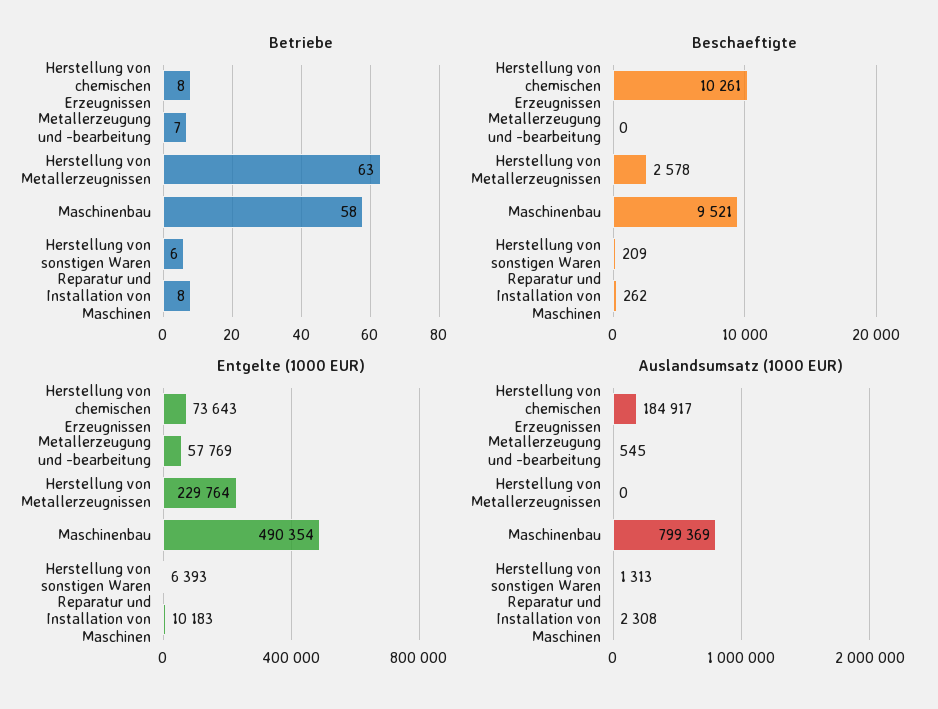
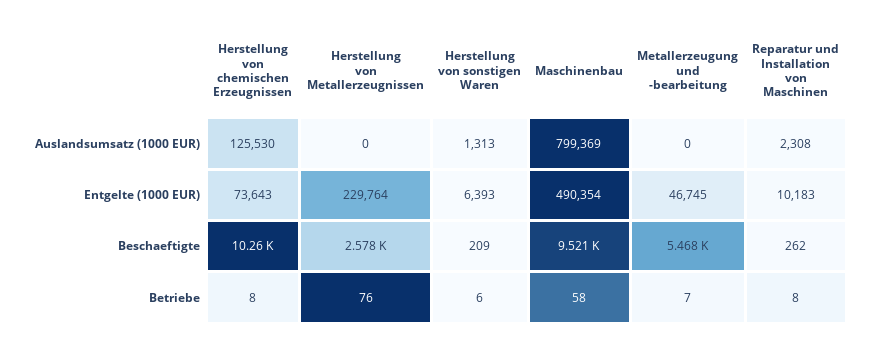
  {
    "Betriebe": {
      "Herstellung von chemischen Erzeugnissen": 8,
      "Metallerzeugung und -bearbeitung": 7,
-     "Herstellung von Metallerzeugnissen": 63,
+     "Herstellung von Metallerzeugnissen": 76,
      "Maschinenbau": 58,
      "Herstellung von sonstigen Waren": 6,
      "Reparatur und Installation von Maschinen": 8
    },
    "Beschaeftigte": {
      "Herstellung von chemischen Erzeugnissen": 10261,
-     "Metallerzeugung und -bearbeitung": 0,
+     "Metallerzeugung und -bearbeitung": 5468,
      "Herstellung von Metallerzeugnissen": 2578,
      "Maschinenbau": 9521,
      "Herstellung von sonstigen Waren": 209,
      "Reparatur und Installation von Maschinen": 262
    },
    "Entgelte (1000 EUR)": {
      "Herstellung von chemischen Erzeugnissen": 73643,
-     "Metallerzeugung und -bearbeitung": 57769,
+     "Metallerzeugung und -bearbeitung": 46745,
      "Herstellung von Metallerzeugnissen": 229764,
      "Maschinenbau": 490354,
      "Herstellung von sonstigen Waren": 6393,
      "Reparatur und Installation von Maschinen": 10183
    },
    "Auslandsumsatz (1000 EUR)": {
-     "Herstellung von chemischen Erzeugnissen": 184917,
+     "Herstellung von chemischen Erzeugnissen": 125530,
-     "Metallerzeugung und -bearbeitung": 545,
+     "Metallerzeugung und -bearbeitung": 0,
      "Herstellung von Metallerzeugnissen": 0,
      "Maschinenbau": 799369,
      "Herstellung von sonstigen Waren": 1313,
      "Reparatur und Installation von Maschinen": 2308
    }
  }

